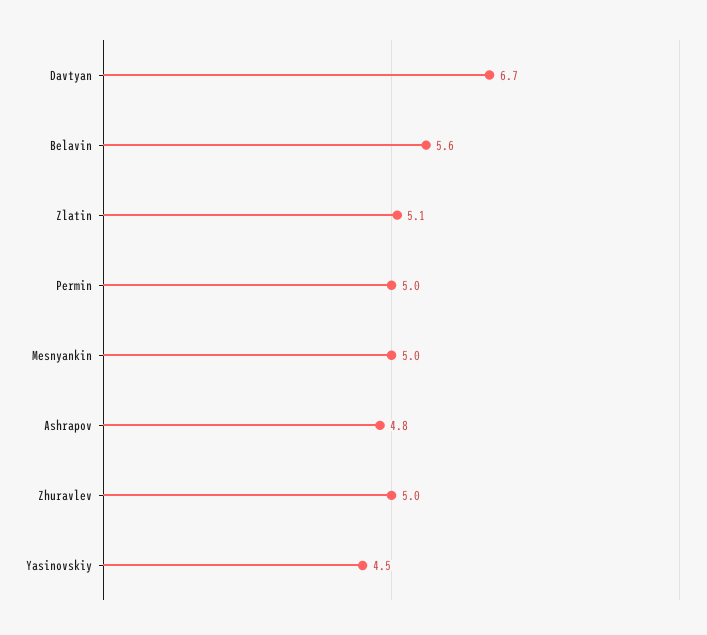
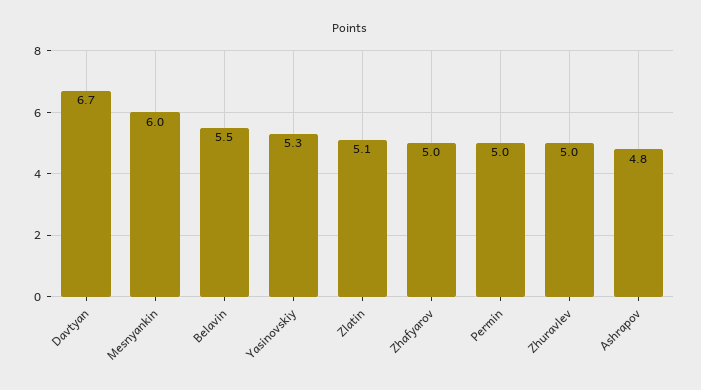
  {
    "Davtyan": 6.7,
-   "Belavin": 5.6,
+   "Belavin": 5.5,
    "Zlatin": 5.1,
    "Permin": 5,
-   "Mesnyankin": 5,
+   "Mesnyankin": 6,
    "Ashrapov": 4.8,
    "Zhuravlev": 5,
-   "Yasinovskiy": 4.5
+   "Yasinovskiy": 5.3,
+   "Zhafyarov": 5
  }

